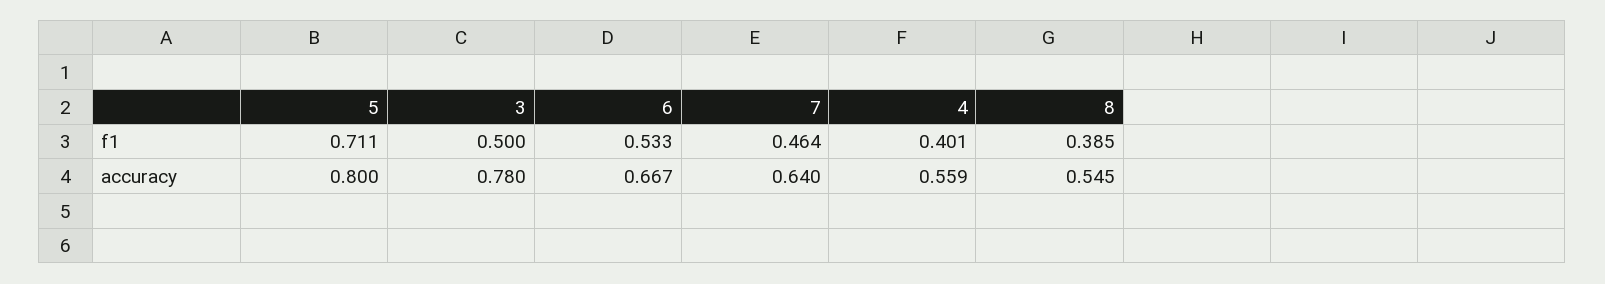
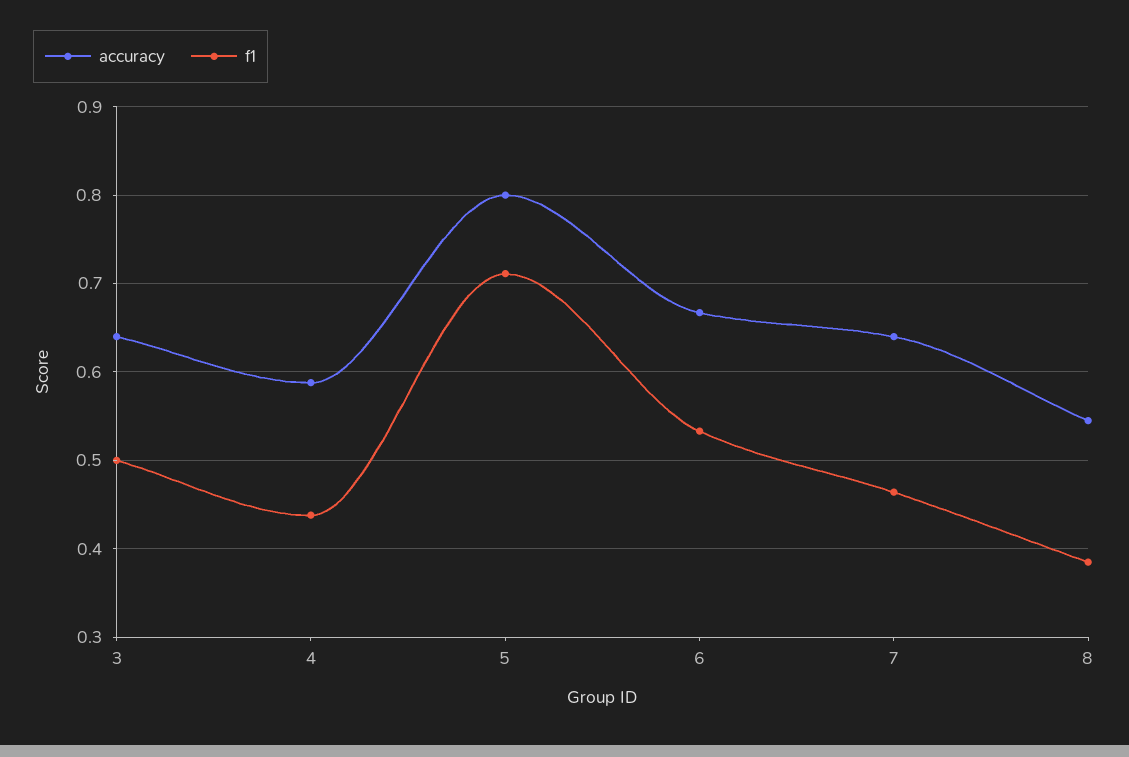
  {
    "f1": {
      "5": 0.711,
      "3": 0.5,
      "6": 0.533,
      "7": 0.464,
-     "4": 0.401,
+     "4": 0.44,
      "8": 0.385
    },
    "accuracy": {
      "5": 0.8,
-     "3": 0.78,
+     "3": 0.64,
      "6": 0.667,
      "7": 0.64,
-     "4": 0.559,
+     "4": 0.59,
      "8": 0.545
    }
  }

